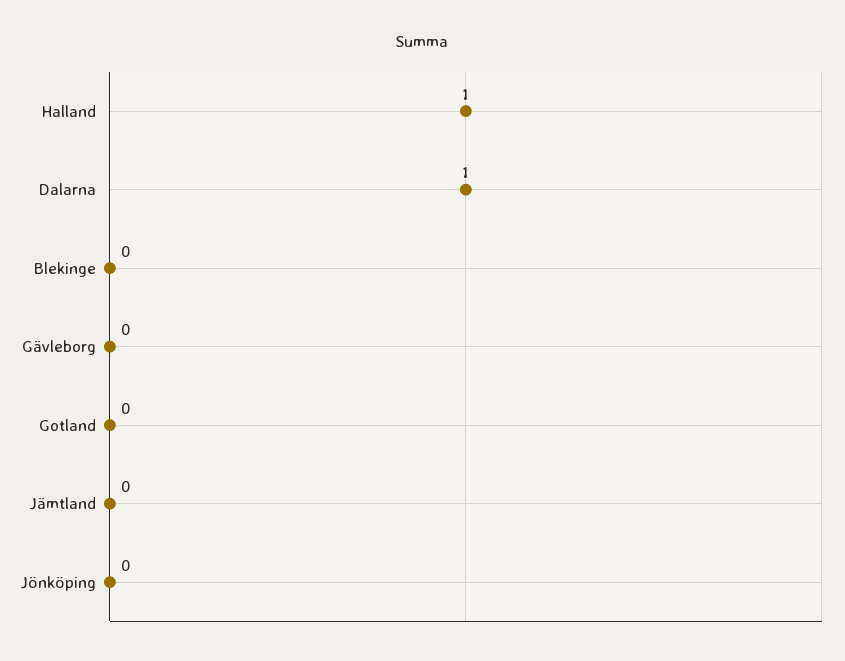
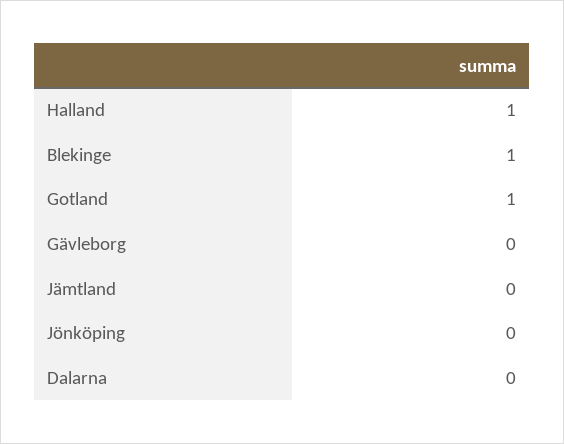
  {
    "Halland": 1,
-   "Dalarna": 1,
+   "Dalarna": 0,
-   "Blekinge": 0,
+   "Blekinge": 1,
    "Gävleborg": 0,
-   "Gotland": 0,
+   "Gotland": 1,
    "Jämtland": 0,
    "Jönköping": 0
  }

